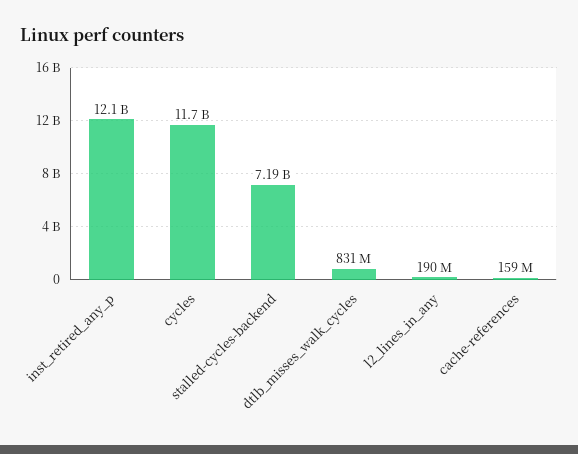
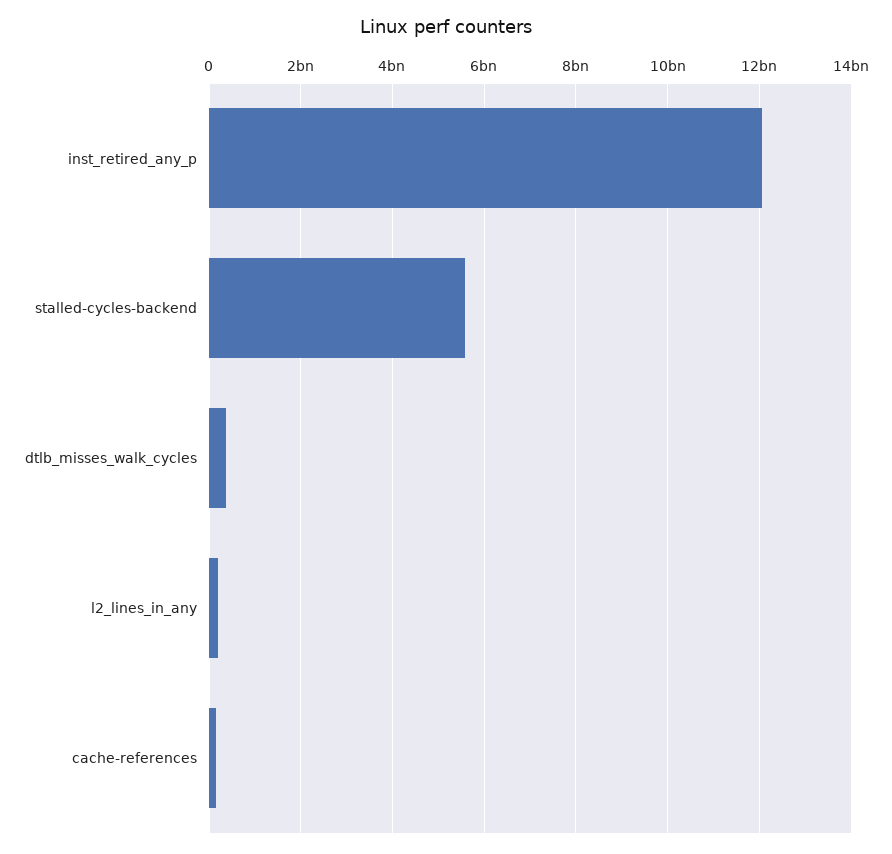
  {
    "inst_retired_any_p": 12100000000,
-   "cycles": 11700000000,
-   "stalled-cycles-backend": 7190000000,
+   "stalled-cycles-backend": 5600000000,
-   "dtlb_misses_walk_cycles": 831000000,
+   "dtlb_misses_walk_cycles": 400000000,
    "l2_lines_in_any": 190000000,
    "cache-references": 159000000
  }

